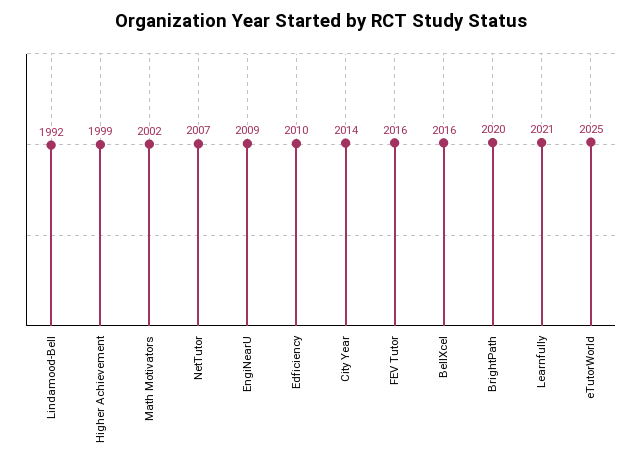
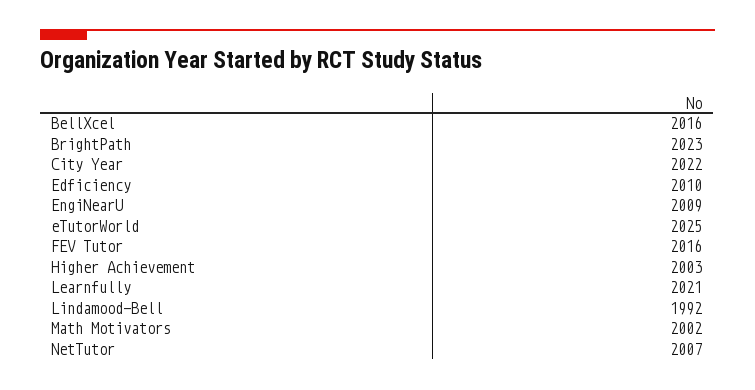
  {
    "Lindamood-Bell": 1992,
-   "Higher Achievement": 1999,
+   "Higher Achievement": 2003,
    "Math Motivators": 2002,
    "NetTutor": 2007,
    "EngiNearU": 2009,
    "Edficiency": 2010,
-   "City Year": 2014,
+   "City Year": 2022,
    "FEV Tutor": 2016,
    "BellXcel": 2016,
-   "BrightPath": 2020,
+   "BrightPath": 2023,
    "Learnfully": 2021,
    "eTutorWorld": 2025
  }

